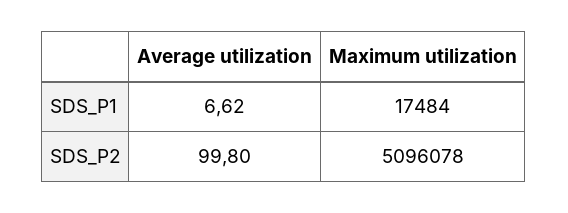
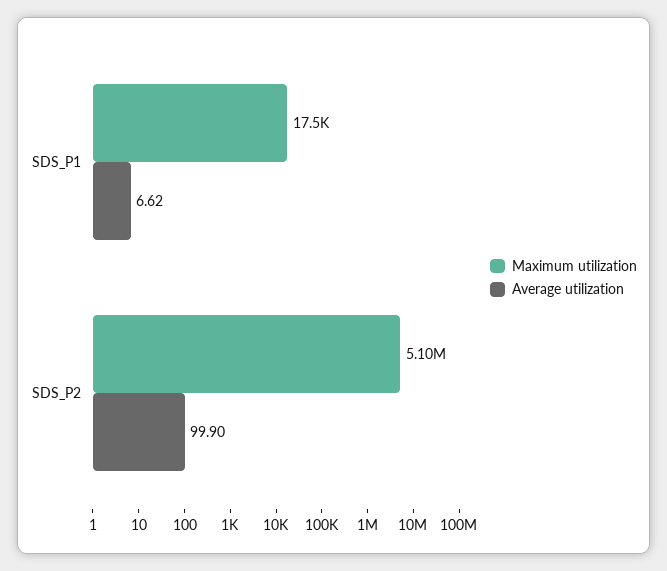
  {
    "Average utilization": {
      "SDS_P1": 6.62,
-     "SDS_P2": 99.8
+     "SDS_P2": 99.9
    },
    "Maximum utilization": {
      "SDS_P1": 17484,
      "SDS_P2": 5096078
    }
  }

